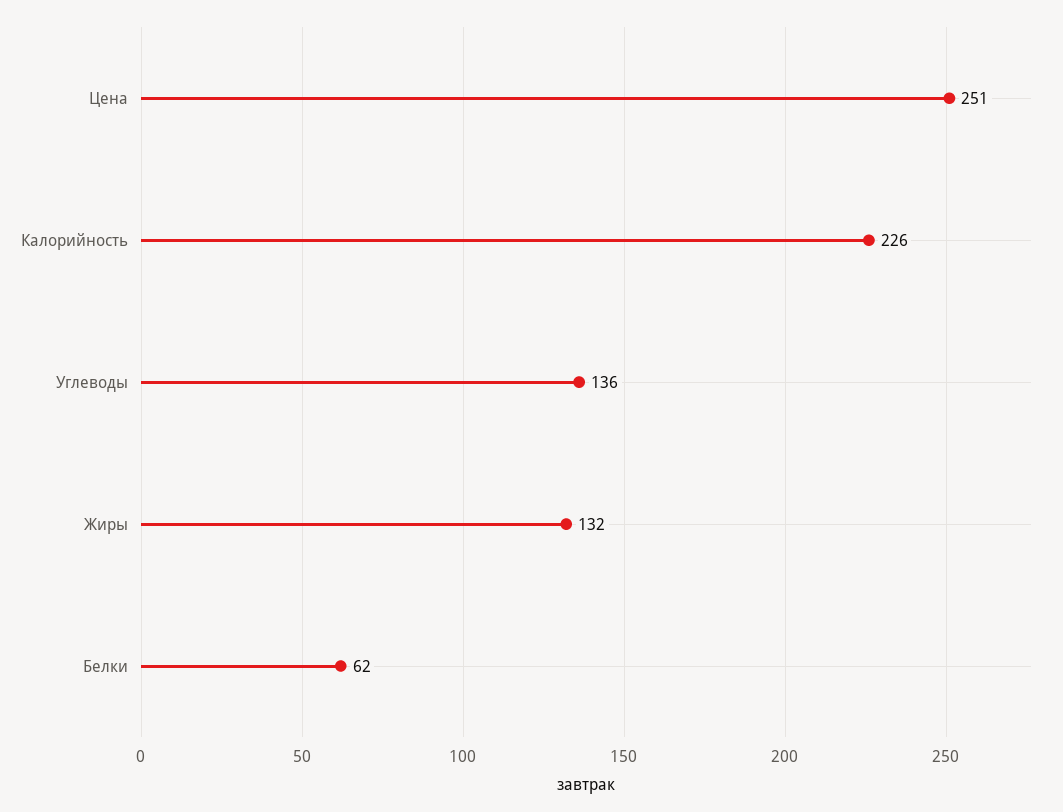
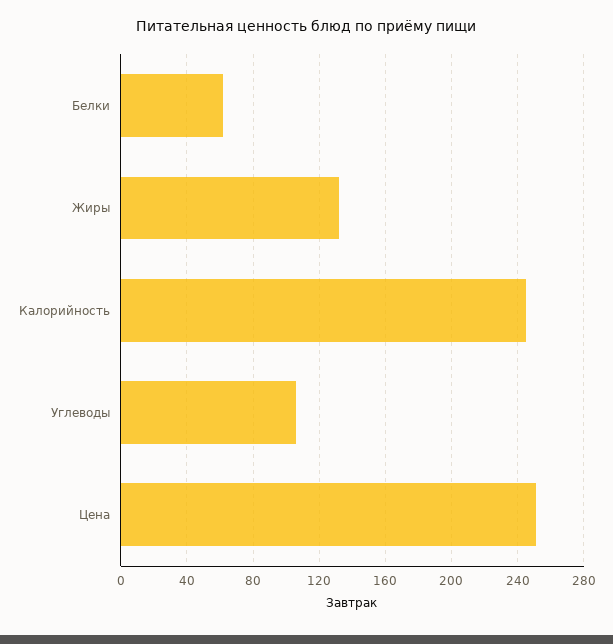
  {
    "Цена": 251,
-   "Калорийность": 226,
+   "Калорийность": 245,
-   "Углеводы": 136,
+   "Углеводы": 105,
    "Жиры": 132,
    "Белки": 62
  }

